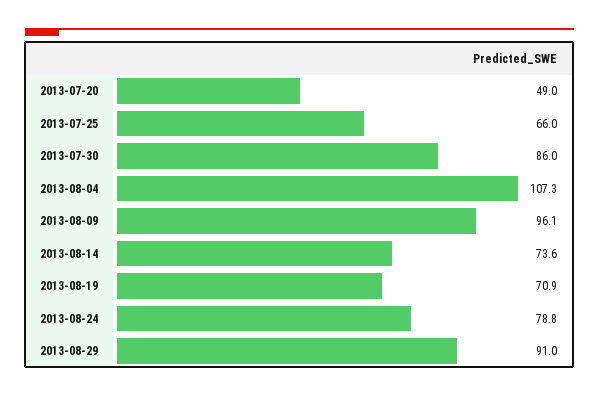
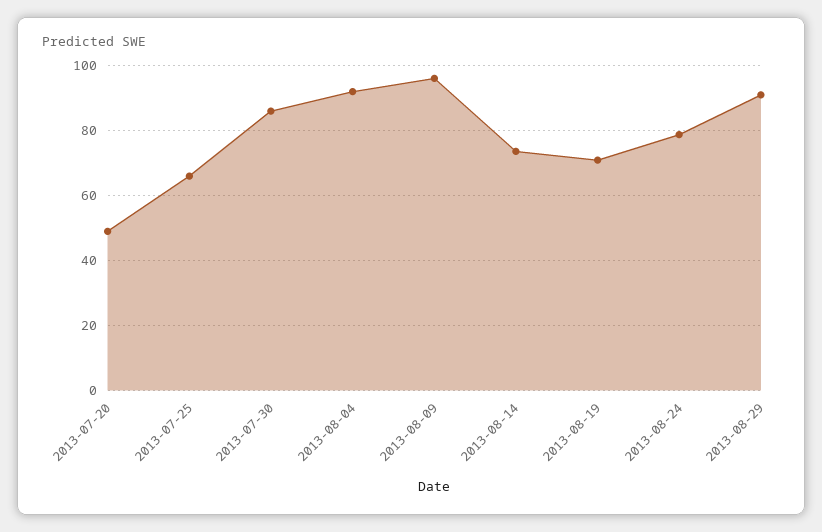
  {
    "2013-07-20": 49,
    "2013-07-25": 66,
    "2013-07-30": 86,
-   "2013-08-04": 107.3,
+   "2013-08-04": 92,
    "2013-08-09": 96.1,
    "2013-08-14": 73.6,
    "2013-08-19": 70.9,
    "2013-08-24": 78.8,
    "2013-08-29": 91
  }

